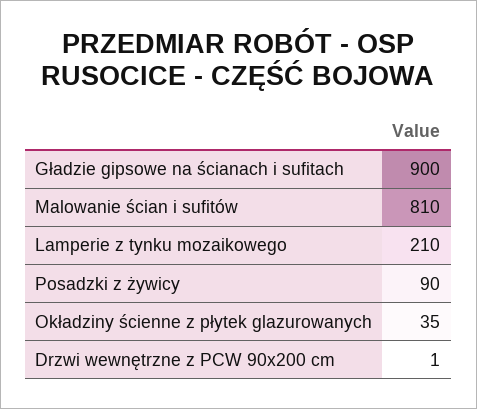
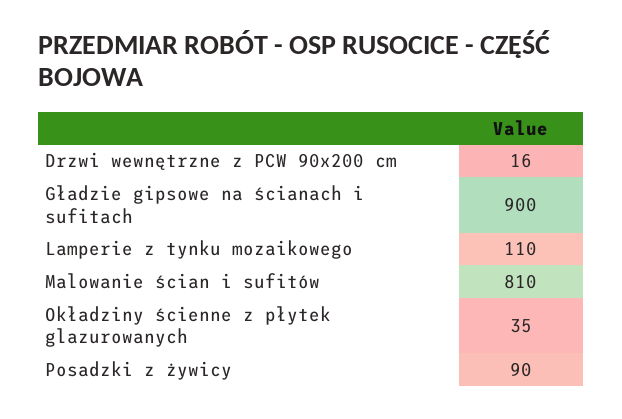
  {
    "Gładzie gipsowe na ścianach i sufitach": 900,
    "Malowanie ścian i sufitów": 810,
-   "Lamperie z tynku mozaikowego": 210,
+   "Lamperie z tynku mozaikowego": 110,
    "Posadzki z żywicy": 90,
    "Okładziny ścienne z płytek glazurowanych": 35,
-   "Drzwi wewnętrzne z PCW 90x200 cm": 1
+   "Drzwi wewnętrzne z PCW 90x200 cm": 16
  }

